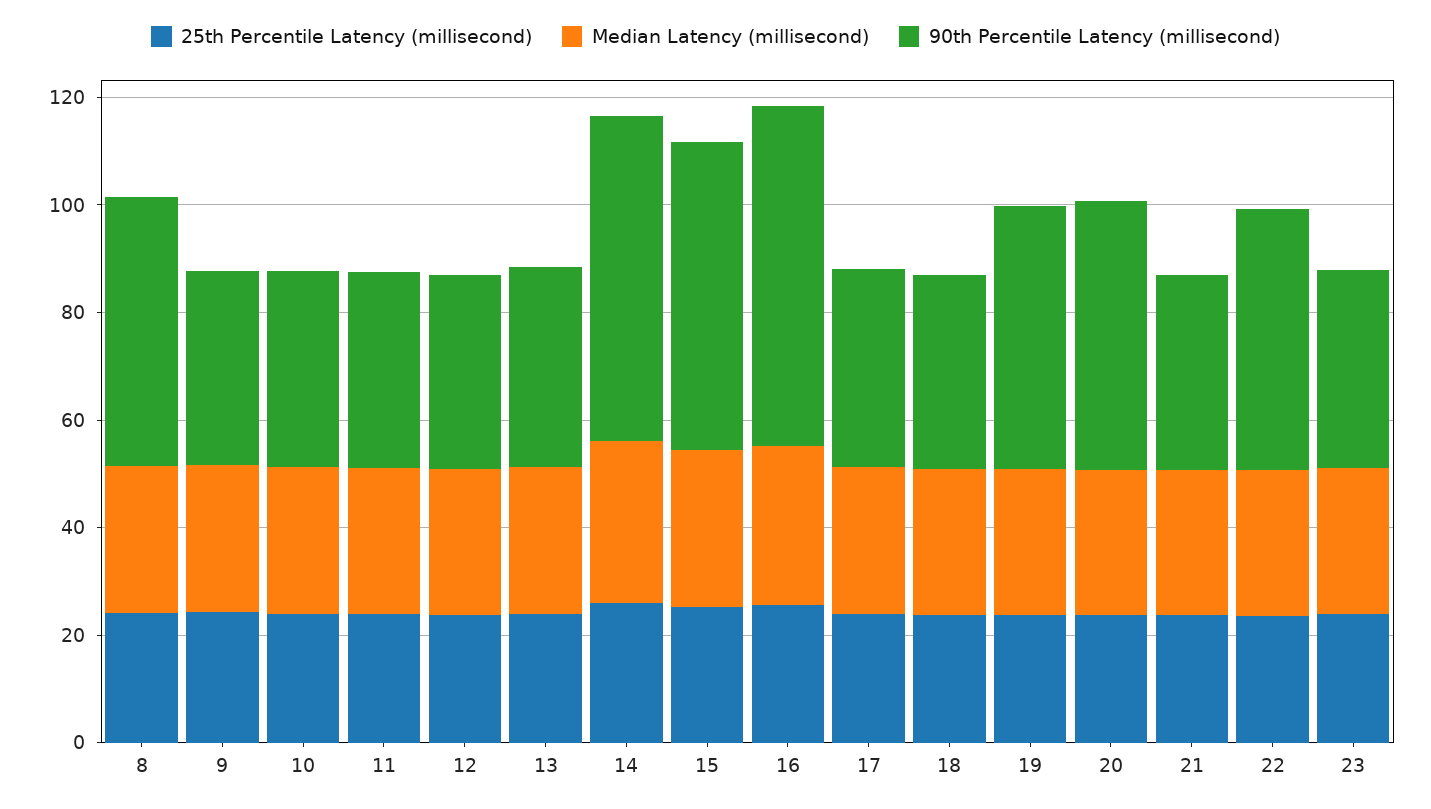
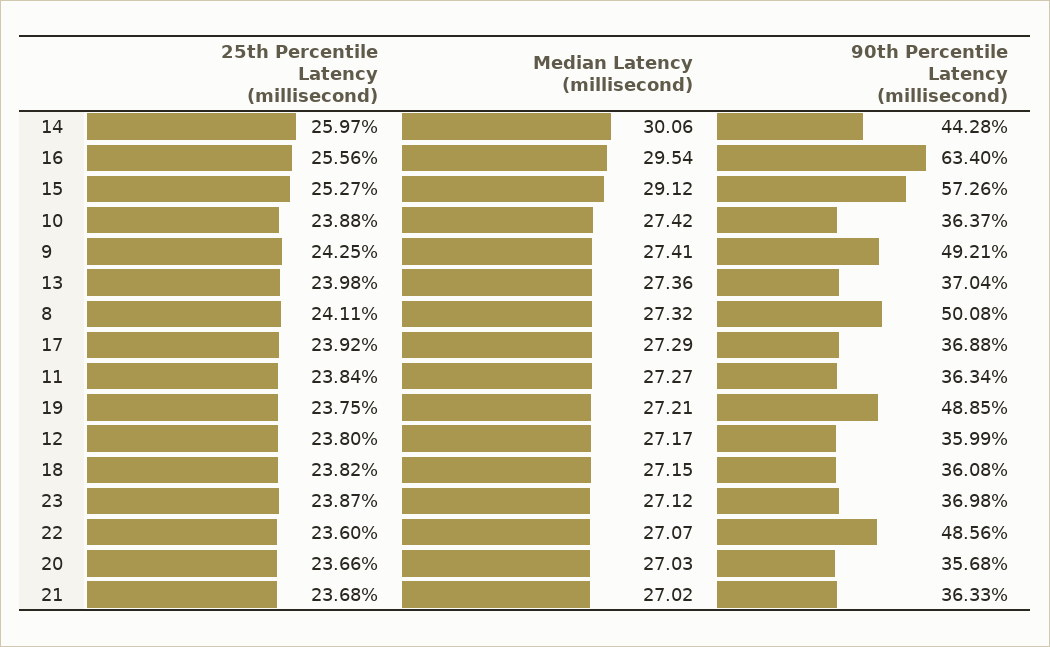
  {
    "25th Percentile Latency (millisecond)": {
      "8": 24.11,
      "9": 24.25,
      "10": 23.88,
      "11": 23.84,
      "12": 23.8,
      "13": 23.98,
      "14": 25.97,
      "15": 25.27,
      "16": 25.56,
      "17": 23.92,
      "18": 23.82,
      "19": 23.75,
      "20": 23.66,
      "21": 23.68,
      "22": 23.6,
      "23": 23.87
    },
    "Median Latency (millisecond)": {
      "8": 27.32,
      "9": 27.41,
      "10": 27.42,
      "11": 27.27,
      "12": 27.17,
      "13": 27.36,
      "14": 30.06,
      "15": 29.12,
      "16": 29.54,
      "17": 27.29,
      "18": 27.15,
      "19": 27.21,
      "20": 27.03,
      "21": 27.02,
      "22": 27.07,
      "23": 27.12
    },
    "90th Percentile Latency (millisecond)": {
      "8": 50.08,
-     "9": 35,
+     "9": 49.21,
      "10": 36.37,
      "11": 36.34,
      "12": 35.99,
      "13": 37.04,
-     "14": 60,
+     "14": 44.28,
      "15": 57.26,
      "16": 63.4,
      "17": 36.88,
      "18": 36.08,
      "19": 48.85,
-     "20": 50,
+     "20": 35.68,
      "21": 36.33,
      "22": 48.56,
      "23": 36.98
    }
  }

